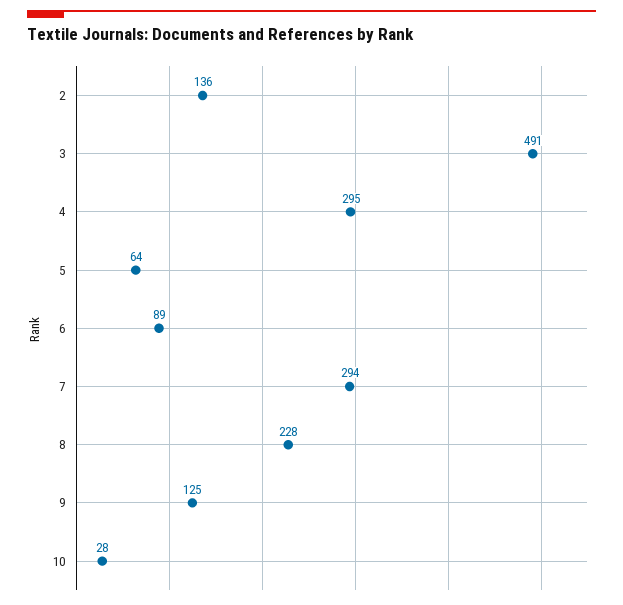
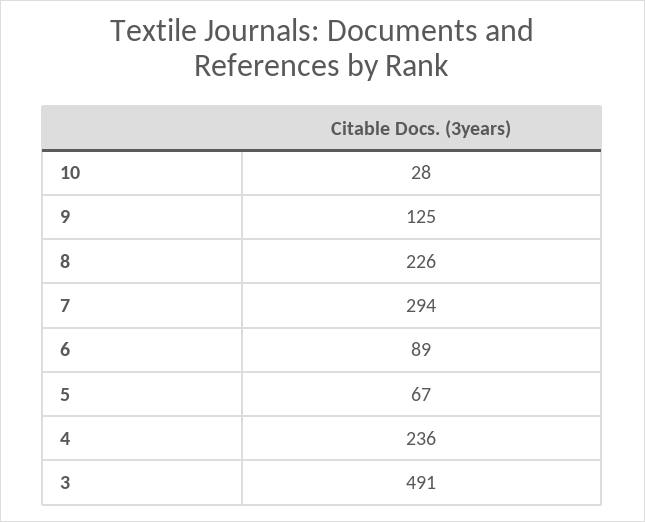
  {
-   "2": 136,
    "3": 491,
-   "4": 295,
+   "4": 236,
-   "5": 64,
+   "5": 67,
    "6": 89,
    "7": 294,
-   "8": 228,
+   "8": 226,
    "9": 125,
    "10": 28
  }

